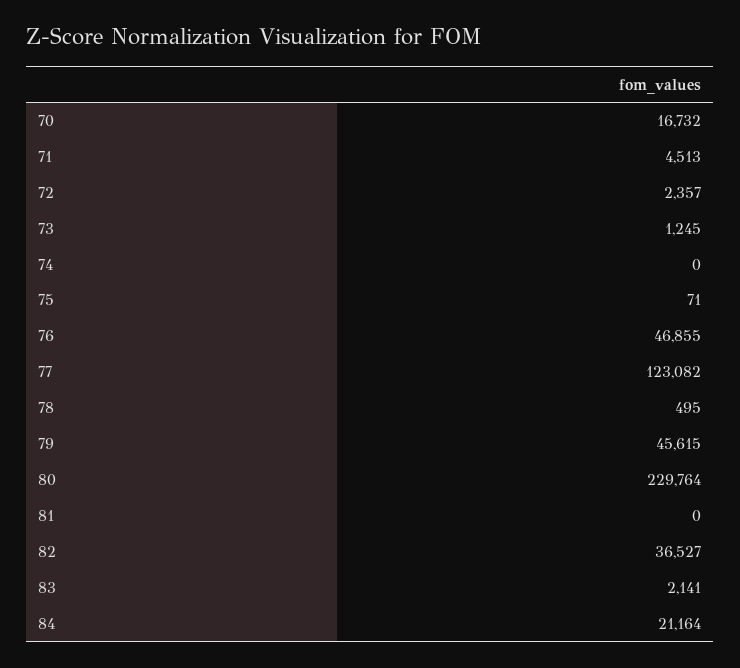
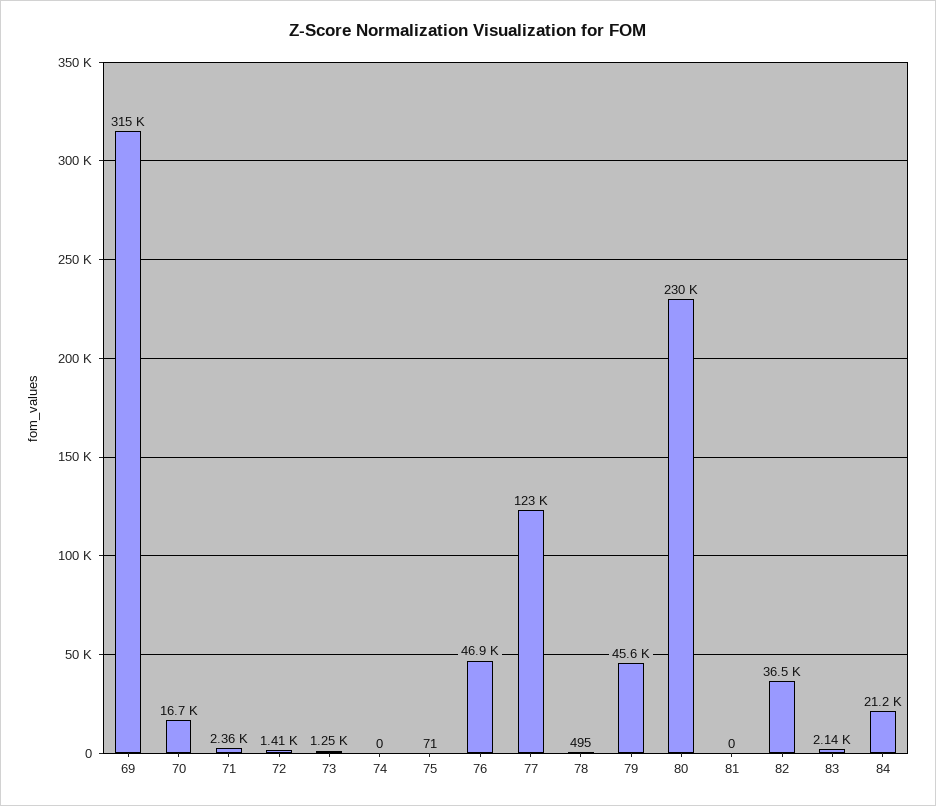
  {
    "70": 16732,
-   "71": 4513,
+   "71": 2360,
-   "72": 2357,
+   "72": 1410,
    "73": 1245,
    "74": 0,
    "75": 71,
    "76": 46855,
    "77": 123082,
    "78": 495,
    "79": 45615,
    "80": 229764,
    "81": 0,
    "82": 36527,
    "83": 2141,
-   "84": 21164
+   "84": 21164,
+   "69": 315000
  }

